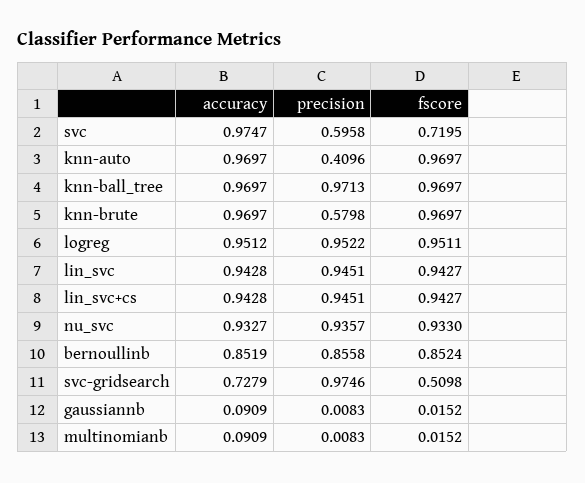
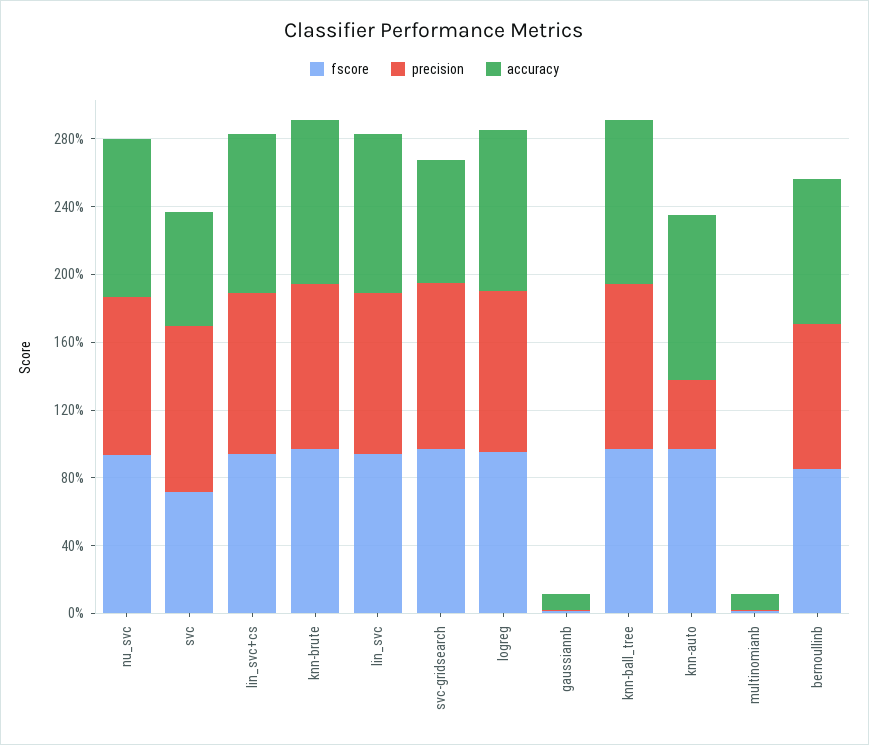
  {
    "accuracy": {
-     "svc": 0.9747,
+     "svc": 0.7,
      "knn-auto": 0.9697,
      "knn-ball_tree": 0.9697,
      "knn-brute": 0.9697,
      "logreg": 0.9512,
      "lin_svc": 0.9428,
      "lin_svc+cs": 0.9428,
      "nu_svc": 0.9327,
      "bernoullinb": 0.8519,
      "svc-gridsearch": 0.7279,
      "gaussiannb": 0.0909,
      "multinomianb": 0.0909
    },
    "precision": {
-     "svc": 0.5958,
+     "svc": 1,
      "knn-auto": 0.4096,
      "knn-ball_tree": 0.9713,
-     "knn-brute": 0.5798,
+     "knn-brute": 1,
      "logreg": 0.9522,
      "lin_svc": 0.9451,
      "lin_svc+cs": 0.9451,
      "nu_svc": 0.9357,
      "bernoullinb": 0.8558,
      "svc-gridsearch": 0.9746,
      "gaussiannb": 0.0083,
      "multinomianb": 0.0083
    },
    "fscore": {
      "svc": 0.7195,
      "knn-auto": 0.9697,
      "knn-ball_tree": 0.9697,
      "knn-brute": 0.9697,
      "logreg": 0.9511,
      "lin_svc": 0.9427,
      "lin_svc+cs": 0.9427,
      "nu_svc": 0.933,
      "bernoullinb": 0.8524,
-     "svc-gridsearch": 0.5098,
+     "svc-gridsearch": 1,
      "gaussiannb": 0.0152,
      "multinomianb": 0.0152
    }
  }

